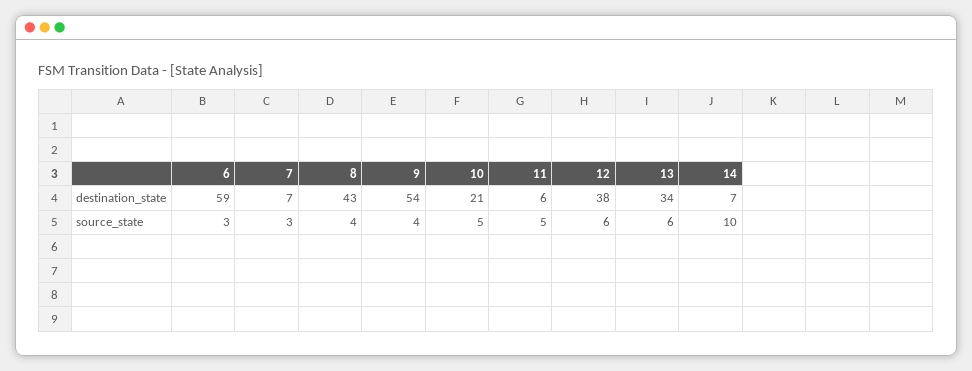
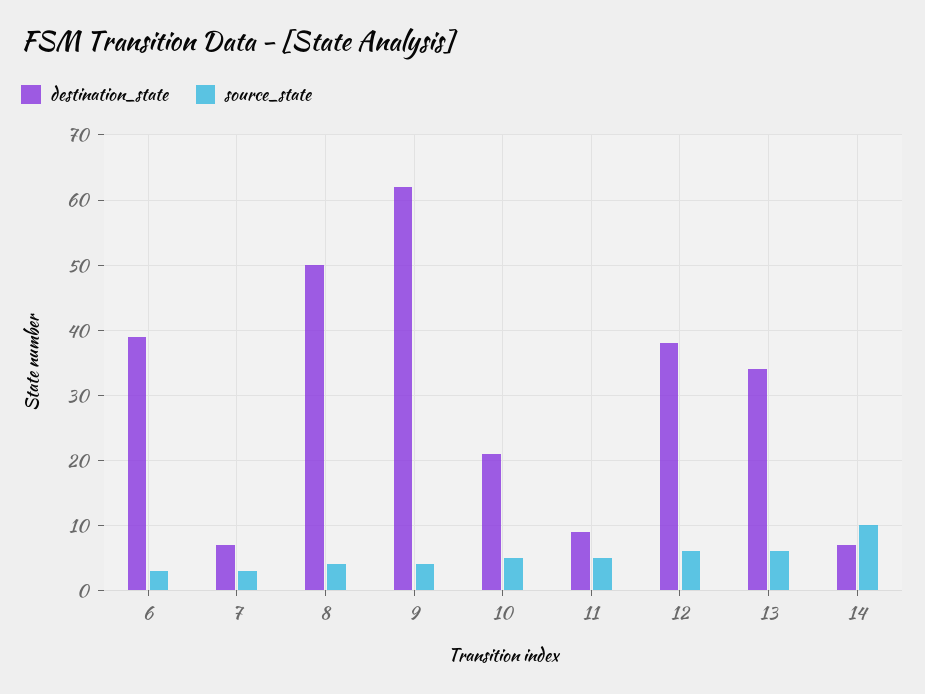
  {
    "destination_state": {
-     "6": 59,
+     "6": 39,
      "7": 7,
-     "8": 43,
+     "8": 50,
-     "9": 54,
+     "9": 62,
      "10": 21,
-     "11": 6,
+     "11": 9,
      "12": 38,
      "13": 34,
      "14": 7
    },
    "source_state": {
      "6": 3,
      "7": 3,
      "8": 4,
      "9": 4,
      "10": 5,
      "11": 5,
      "12": 6,
      "13": 6,
      "14": 10
    }
  }

